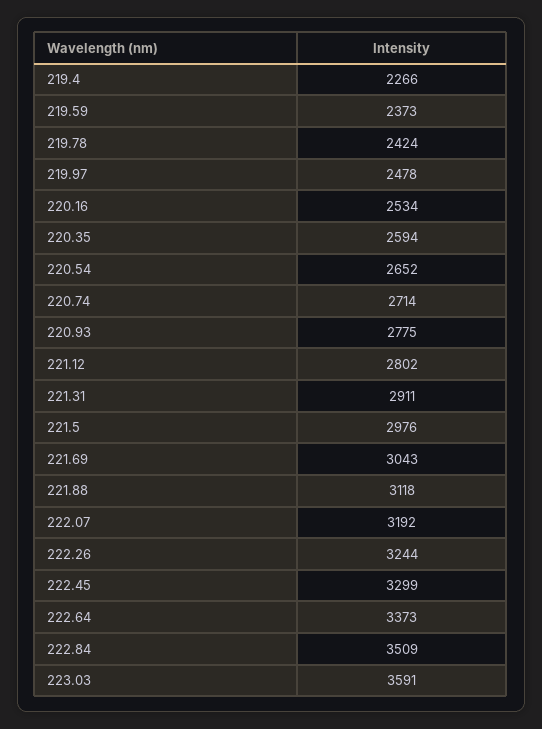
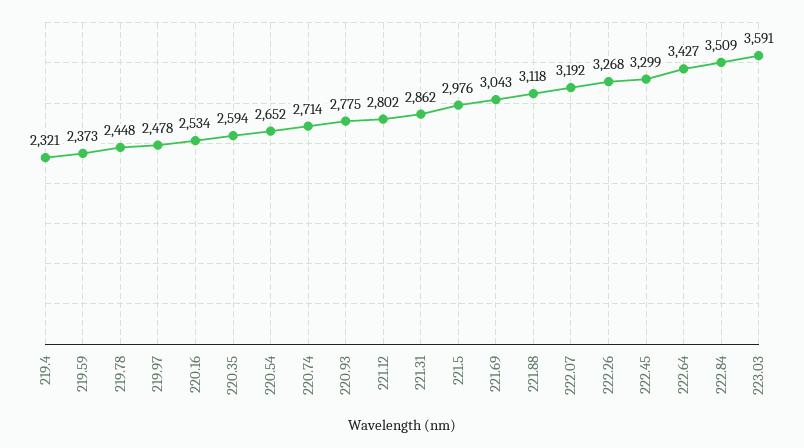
  {
-   "219.4": 2266,
+   "219.4": 2321,
    "219.59": 2373,
-   "219.78": 2424,
+   "219.78": 2448,
    "219.97": 2478,
    "220.16": 2534,
    "220.35": 2594,
    "220.54": 2652,
    "220.74": 2714,
    "220.93": 2775,
    "221.12": 2802,
-   "221.31": 2911,
+   "221.31": 2862,
    "221.5": 2976,
    "221.69": 3043,
    "221.88": 3118,
    "222.07": 3192,
-   "222.26": 3244,
+   "222.26": 3268,
    "222.45": 3299,
-   "222.64": 3373,
+   "222.64": 3427,
    "222.84": 3509,
    "223.03": 3591
  }

